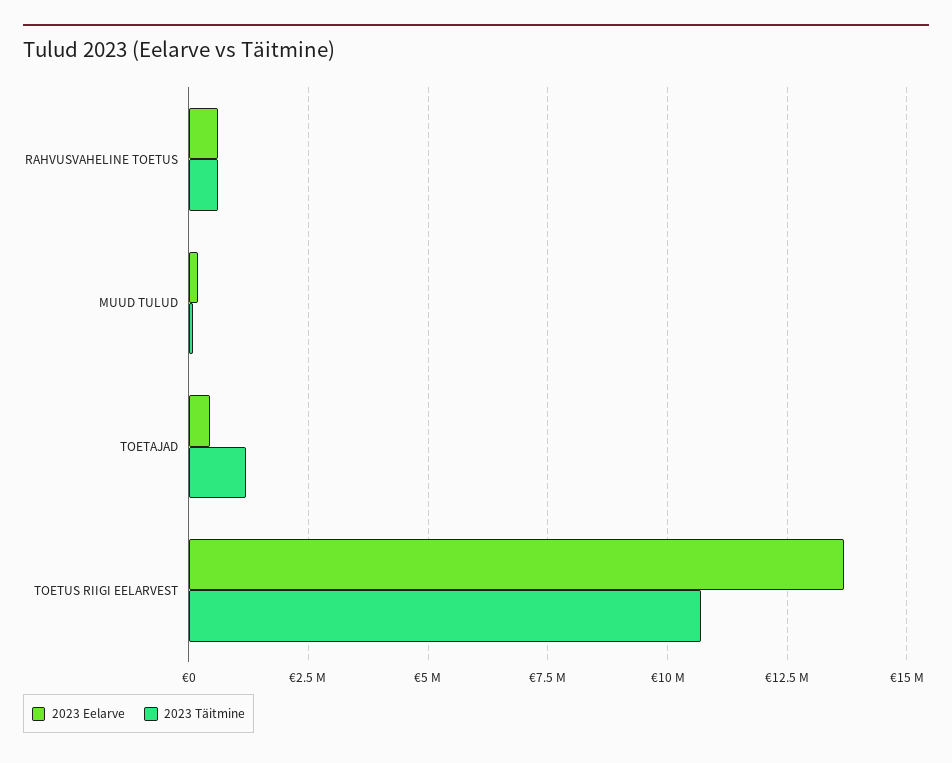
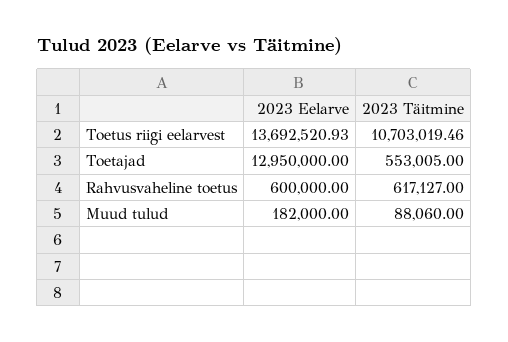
  {
    "2023 Eelarve": {
      "RAHVUSVAHELINE TOETUS": 600000,
      "MUUD TULUD": 182000,
-     "TOETAJAD": 500000,
+     "TOETAJAD": 12950000,
      "TOETUS RIIGI EELARVEST": 13692520.93
    },
    "2023 Täitmine": {
      "RAHVUSVAHELINE TOETUS": 617127,
      "MUUD TULUD": 88060,
-     "TOETAJAD": 1250000,
+     "TOETAJAD": 553005,
      "TOETUS RIIGI EELARVEST": 10703019.46
    }
  }

